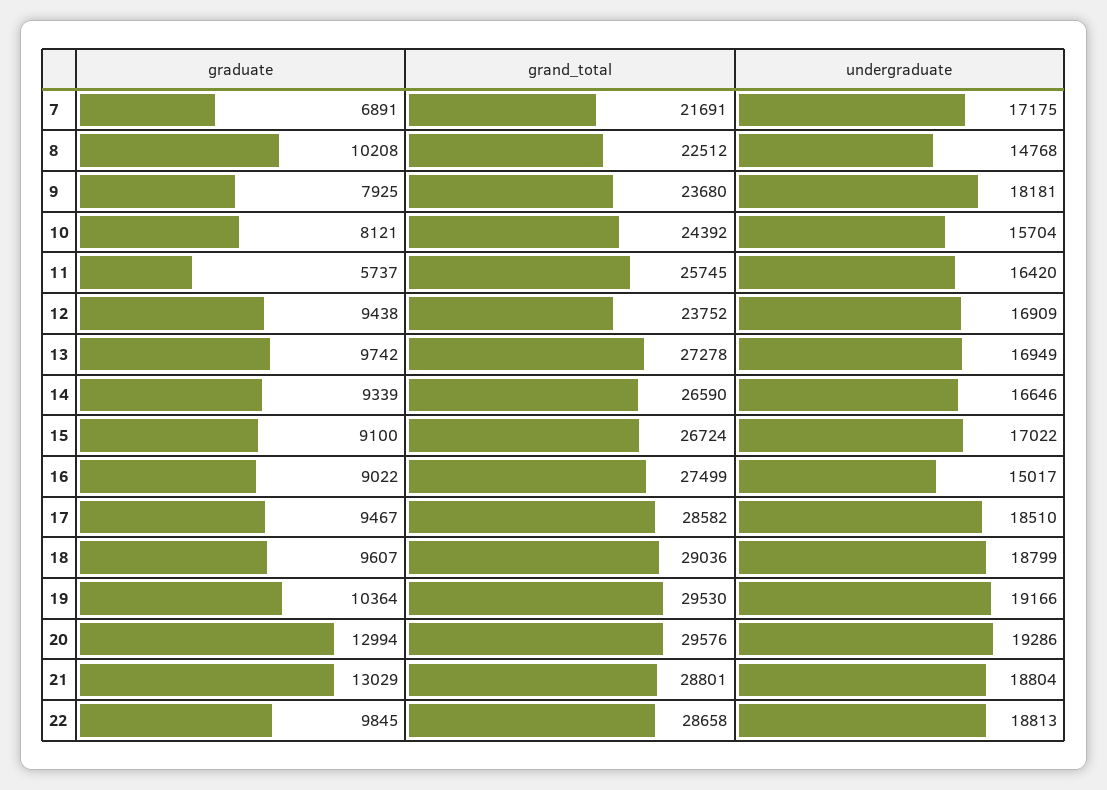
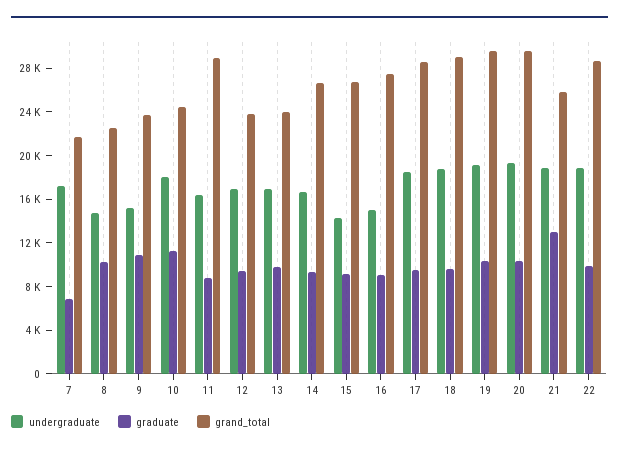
  {
    "graduate": {
      "7": 6891,
      "8": 10208,
-     "9": 7925,
+     "9": 11000,
-     "10": 8121,
+     "10": 11000,
-     "11": 5737,
+     "11": 9000,
      "12": 9438,
      "13": 9742,
      "14": 9339,
      "15": 9100,
      "16": 9022,
      "17": 9467,
      "18": 9607,
      "19": 10364,
-     "20": 12994,
+     "20": 10000,
      "21": 13029,
      "22": 9845
    },
    "grand_total": {
      "7": 21691,
      "8": 22512,
      "9": 23680,
      "10": 24392,
-     "11": 25745,
+     "11": 29000,
      "12": 23752,
-     "13": 27278,
+     "13": 24000,
      "14": 26590,
      "15": 26724,
      "16": 27499,
      "17": 28582,
      "18": 29036,
      "19": 29530,
      "20": 29576,
-     "21": 28801,
+     "21": 26000,
      "22": 28658
    },
    "undergraduate": {
      "7": 17175,
      "8": 14768,
-     "9": 18181,
+     "9": 15000,
-     "10": 15704,
+     "10": 18000,
      "11": 16420,
      "12": 16909,
      "13": 16949,
      "14": 16646,
-     "15": 17022,
+     "15": 14000,
      "16": 15017,
      "17": 18510,
      "18": 18799,
      "19": 19166,
      "20": 19286,
      "21": 18804,
      "22": 18813
    }
  }

